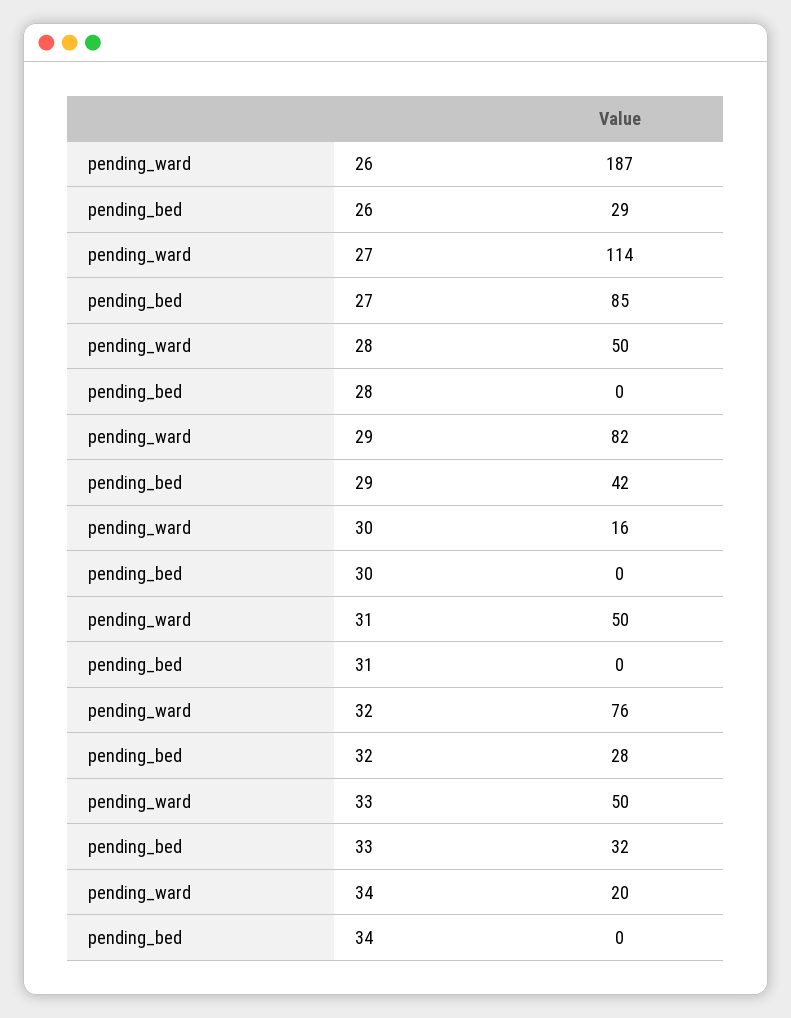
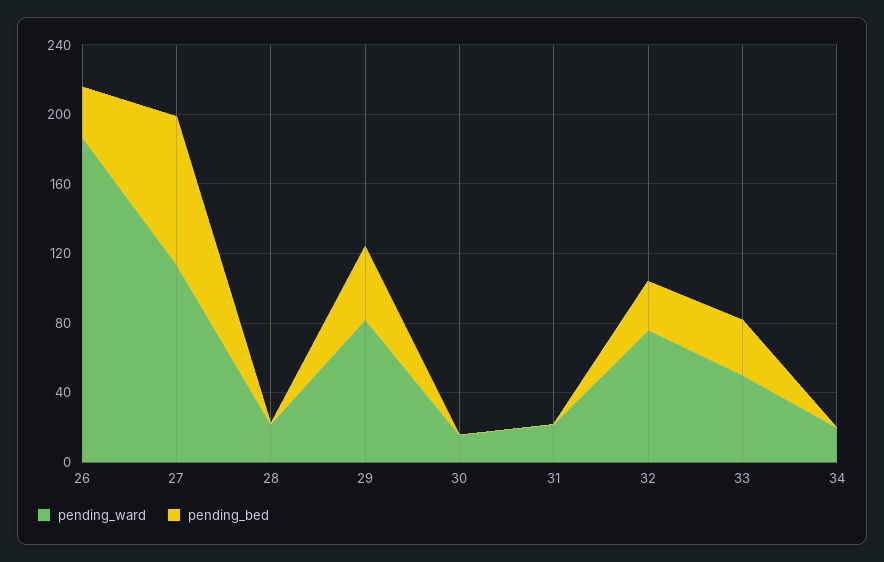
  {
    "pending_ward": {
      "26": 187,
      "27": 114,
-     "28": 50,
+     "28": 20,
      "29": 82,
      "30": 16,
-     "31": 50,
+     "31": 20,
      "32": 76,
      "33": 50,
      "34": 20
    },
    "pending_bed": {
      "26": 29,
      "27": 85,
      "28": 0,
      "29": 42,
      "30": 0,
      "31": 0,
      "32": 28,
      "33": 32,
      "34": 0
    }
  }

